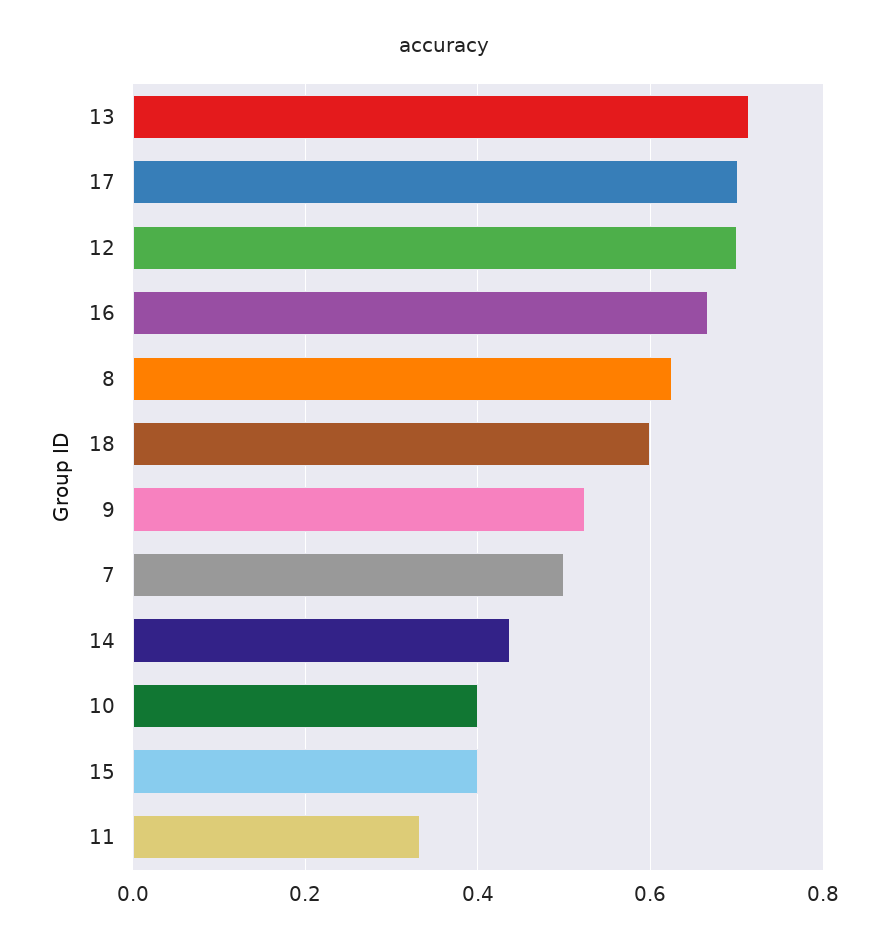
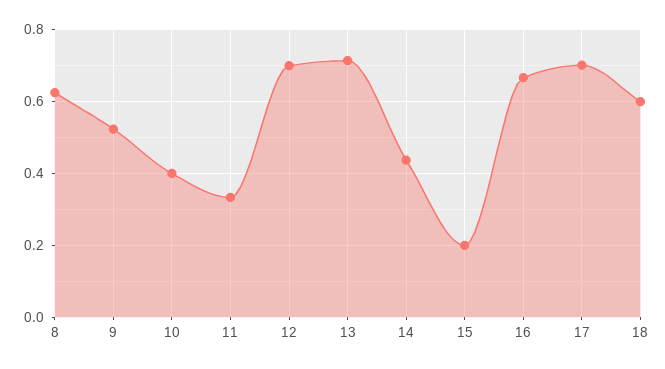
  {
    "13": 0.72,
    "17": 0.7,
    "12": 0.7,
    "16": 0.66,
    "8": 0.62,
    "18": 0.6,
    "9": 0.52,
-   "7": 0.5,
    "14": 0.44,
    "10": 0.4,
-   "15": 0.4,
+   "15": 0.2,
    "11": 0.34
  }

